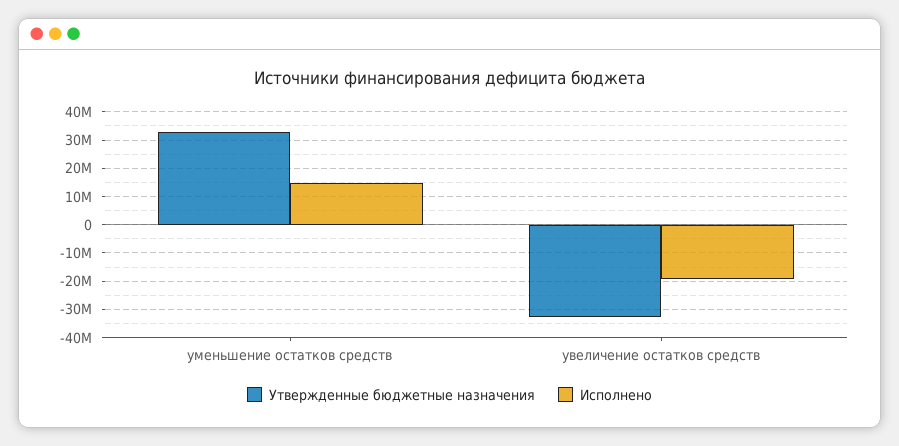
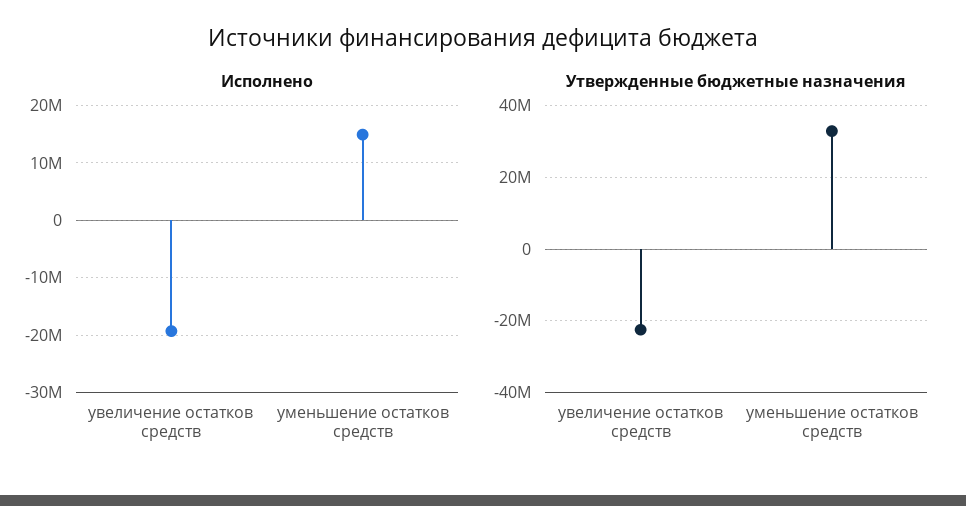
  {
    "Утвержденные бюджетные назначения": {
      "уменьшение остатков средств": 32000000,
-     "увеличение остатков средств": -32500000
+     "увеличение остатков средств": -22000000
    },
    "Исполнено": {
      "уменьшение остатков средств": 14000000,
      "увеличение остатков средств": -20000000
    }
  }

